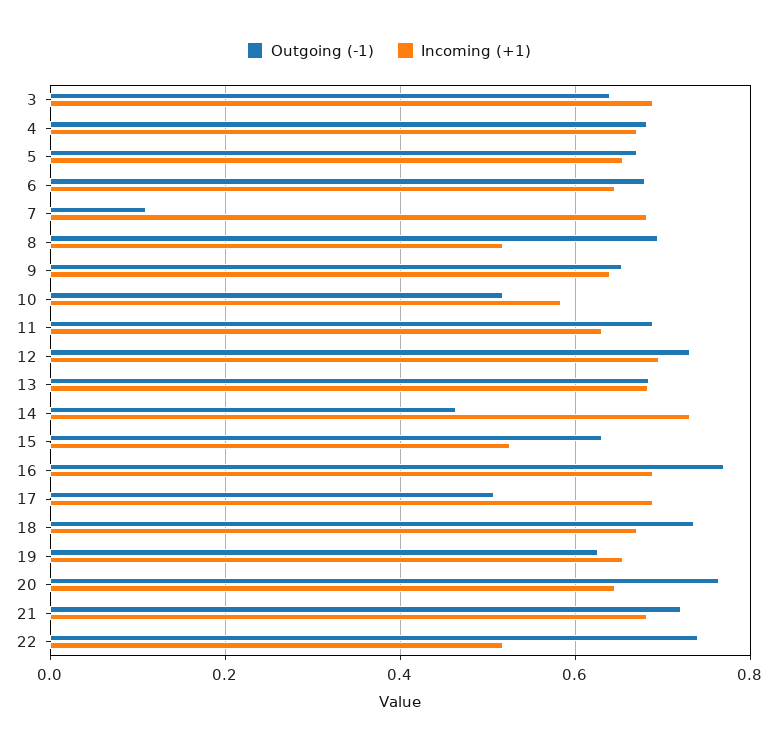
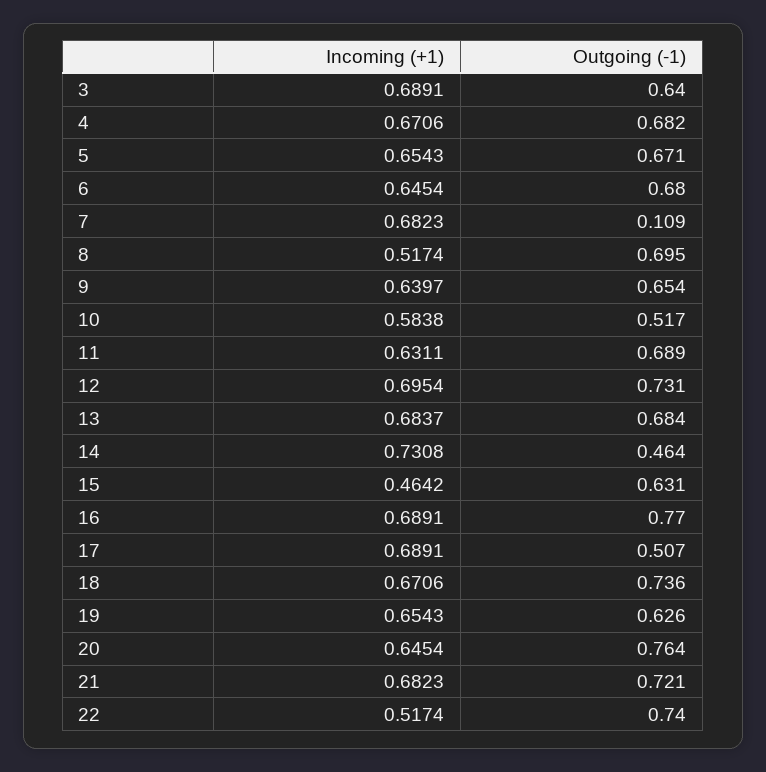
  {
    "Outgoing (-1)": {
      "3": 0.64,
      "4": 0.682,
      "5": 0.671,
      "6": 0.68,
      "7": 0.109,
      "8": 0.695,
      "9": 0.654,
      "10": 0.517,
      "11": 0.689,
      "12": 0.731,
      "13": 0.684,
      "14": 0.464,
      "15": 0.631,
      "16": 0.77,
      "17": 0.507,
      "18": 0.736,
      "19": 0.626,
      "20": 0.764,
      "21": 0.721,
      "22": 0.74
    },
    "Incoming (+1)": {
      "3": 0.6891,
      "4": 0.6706,
      "5": 0.6543,
      "6": 0.6454,
      "7": 0.6823,
      "8": 0.5174,
      "9": 0.6397,
      "10": 0.5838,
      "11": 0.6311,
      "12": 0.6954,
      "13": 0.6837,
      "14": 0.7308,
-     "15": 0.52,
+     "15": 0.4642,
      "16": 0.6891,
      "17": 0.6891,
      "18": 0.6706,
      "19": 0.6543,
      "20": 0.6454,
      "21": 0.6823,
      "22": 0.5174
    }
  }

